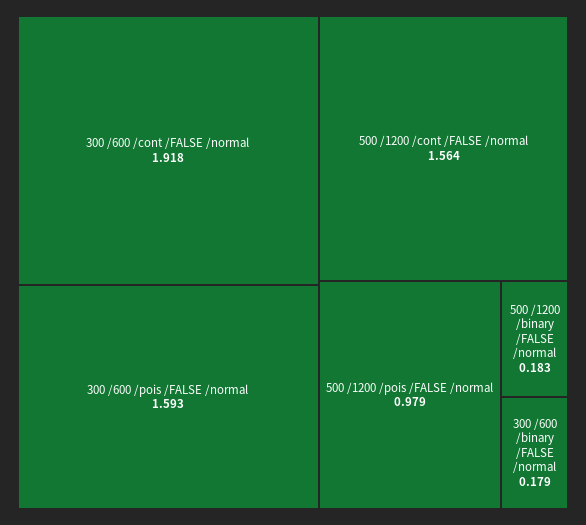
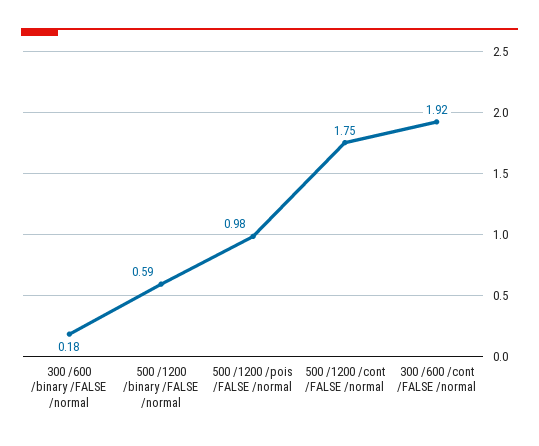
  {
    "300 /600 /cont /FALSE /normal": 1.918,
-   "300 /600 /pois /FALSE /normal": 1.593,
-   "500 /1200 /cont /FALSE /normal": 1.564,
+   "500 /1200 /cont /FALSE /normal": 1.75,
    "500 /1200 /pois /FALSE /normal": 0.979,
-   "500 /1200 /binary /FALSE /normal": 0.183,
+   "500 /1200 /binary /FALSE /normal": 0.59,
    "300 /600 /binary /FALSE /normal": 0.179
  }

